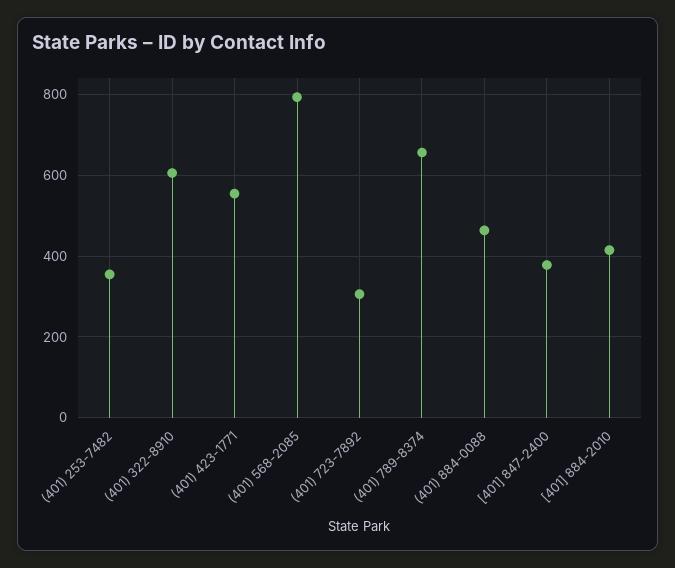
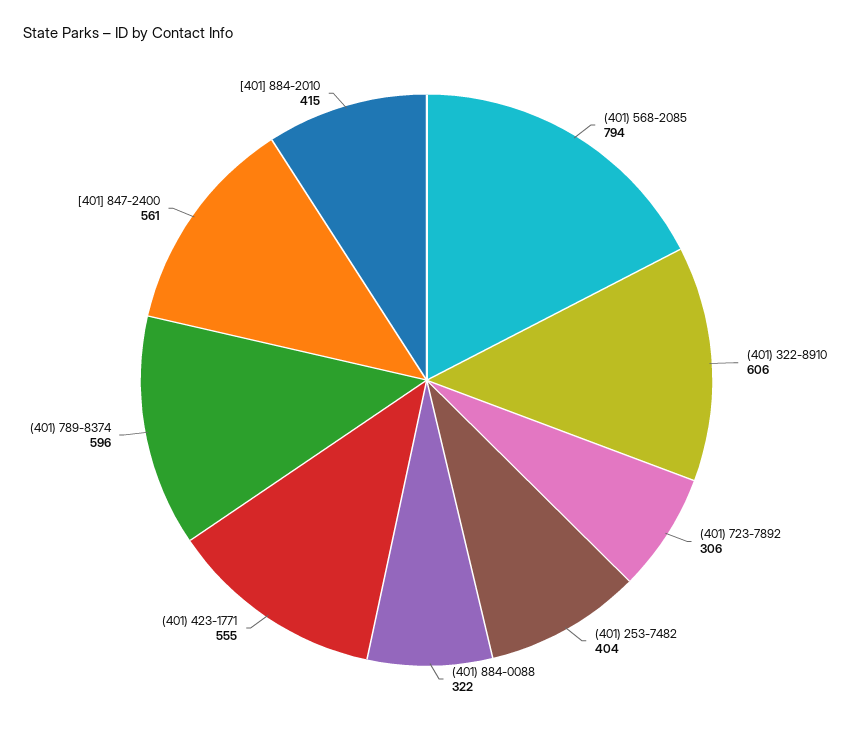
  {
-   "(401) 253-7482": 360,
+   "(401) 253-7482": 404,
    "(401) 322-8910": 606,
    "(401) 423-1771": 555,
    "(401) 568-2085": 794,
    "(401) 723-7892": 306,
-   "(401) 789-8374": 660,
+   "(401) 789-8374": 596,
-   "(401) 884-0088": 460,
+   "(401) 884-0088": 322,
-   "[401] 847-2400": 380,
+   "[401] 847-2400": 561,
    "[401] 884-2010": 415
  }

